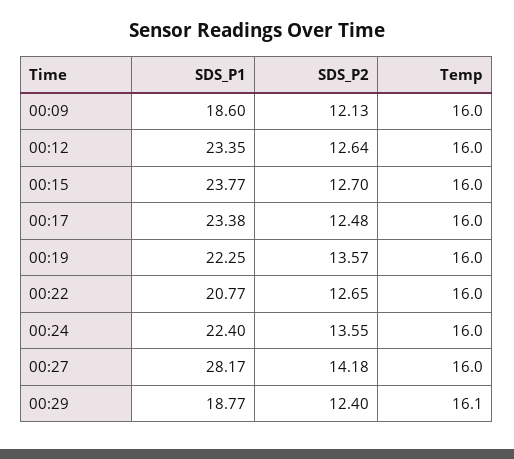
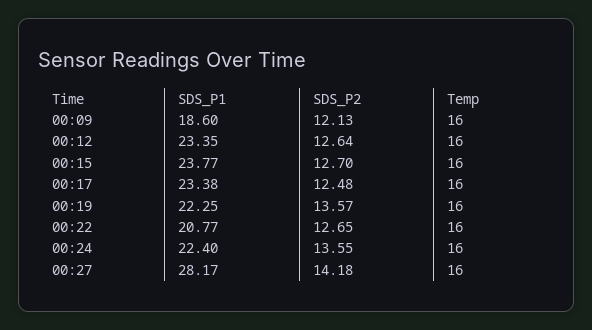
  {
    "SDS_P1": {
      "00:09": 18.6,
      "00:12": 23.35,
      "00:15": 23.77,
      "00:17": 23.38,
      "00:19": 22.25,
      "00:22": 20.77,
      "00:24": 22.4,
-     "00:27": 28.17,
+     "00:27": 28.17
-     "00:29": 18.77
    },
    "SDS_P2": {
      "00:09": 12.13,
      "00:12": 12.64,
      "00:15": 12.7,
      "00:17": 12.48,
      "00:19": 13.57,
      "00:22": 12.65,
      "00:24": 13.55,
-     "00:27": 14.18,
+     "00:27": 14.18
-     "00:29": 12.4
    },
    "Temp": {
      "00:09": 16,
      "00:12": 16,
      "00:15": 16,
      "00:17": 16,
      "00:19": 16,
      "00:22": 16,
      "00:24": 16,
-     "00:27": 16,
+     "00:27": 16
-     "00:29": 16.1
    }
  }

